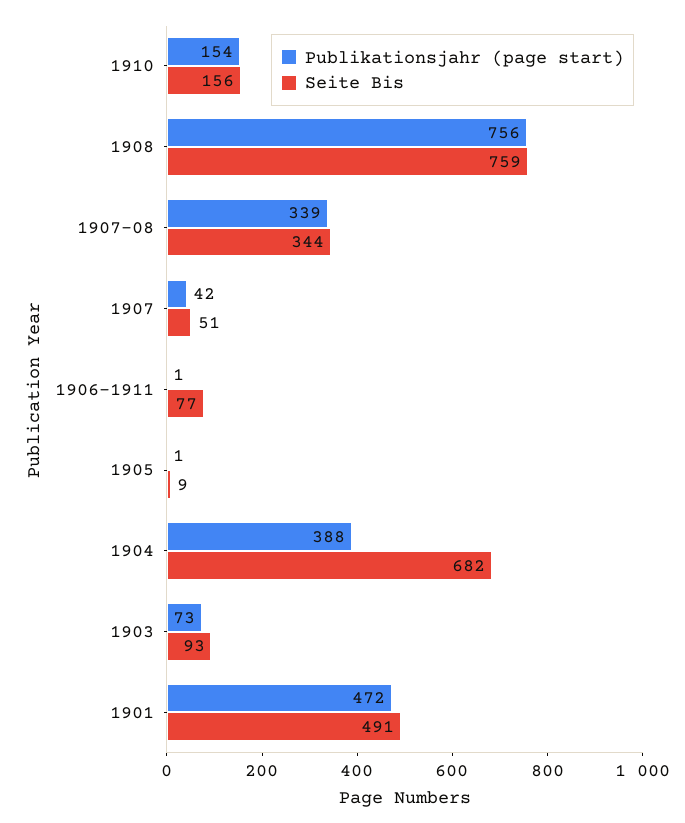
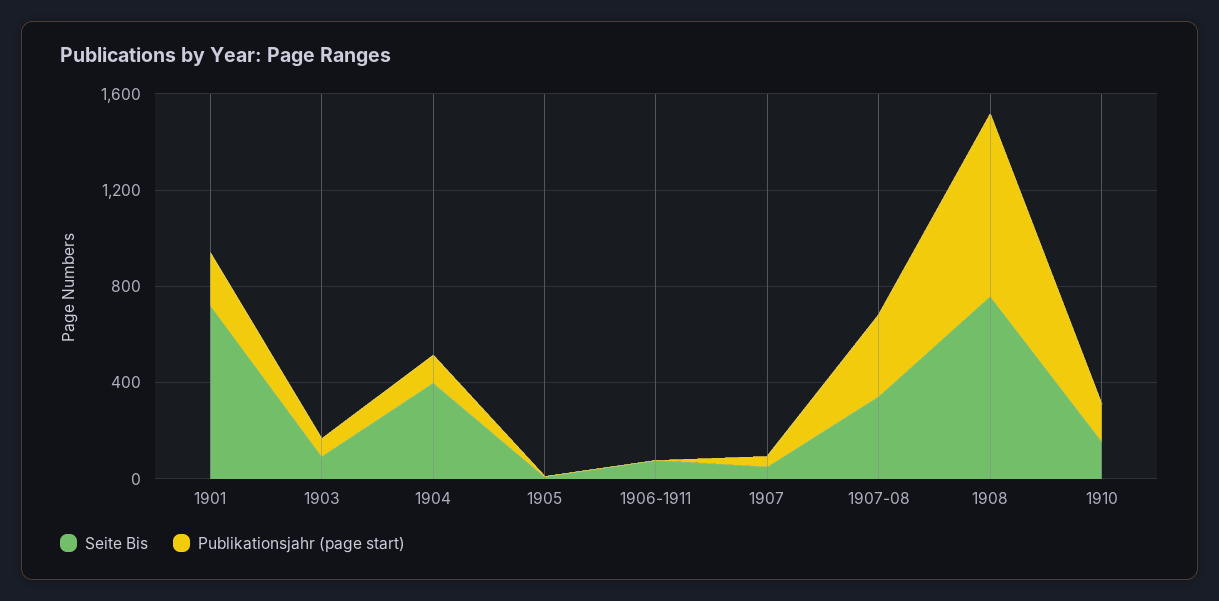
  {
    "Publikationsjahr (page start)": {
      "1910": 154,
      "1908": 756,
      "1907-08": 339,
      "1907": 42,
      "1906-1911": 1,
      "1905": 1,
-     "1904": 388,
+     "1904": 100,
      "1903": 73,
-     "1901": 472
+     "1901": 200
    },
    "Seite Bis": {
      "1910": 156,
      "1908": 759,
      "1907-08": 344,
      "1907": 51,
      "1906-1911": 77,
      "1905": 9,
-     "1904": 682,
+     "1904": 400,
      "1903": 93,
-     "1901": 491
+     "1901": 700
    }
  }

